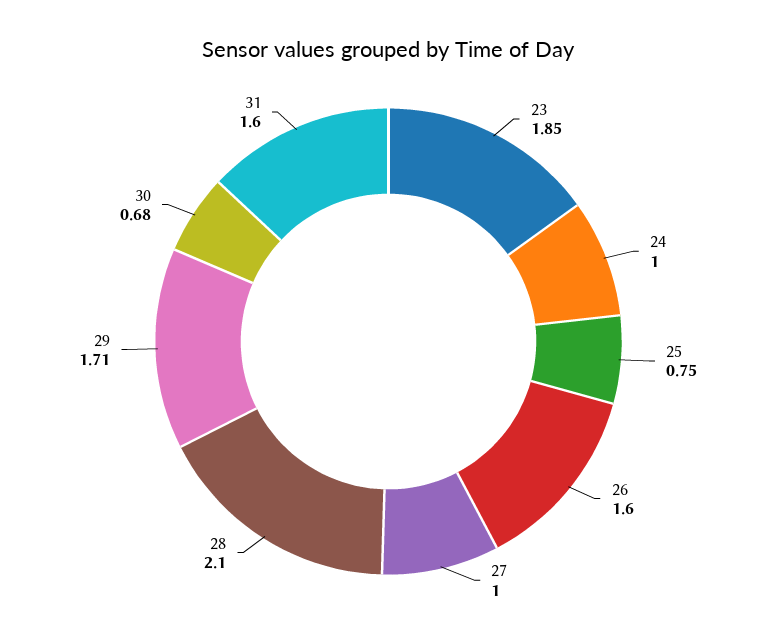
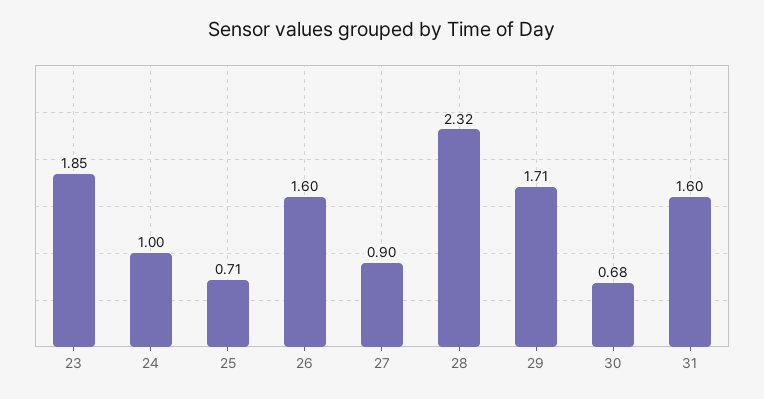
  {
    "23": 1.85,
    "24": 1,
-   "25": 0.75,
+   "25": 0.71,
    "26": 1.6,
-   "27": 1,
+   "27": 0.9,
-   "28": 2.1,
+   "28": 2.32,
    "29": 1.71,
    "30": 0.68,
    "31": 1.6
  }

